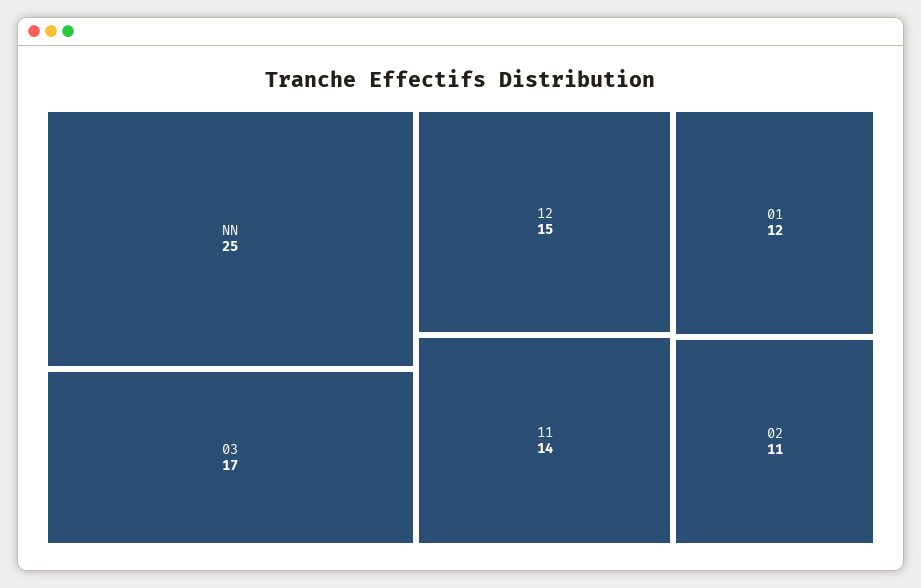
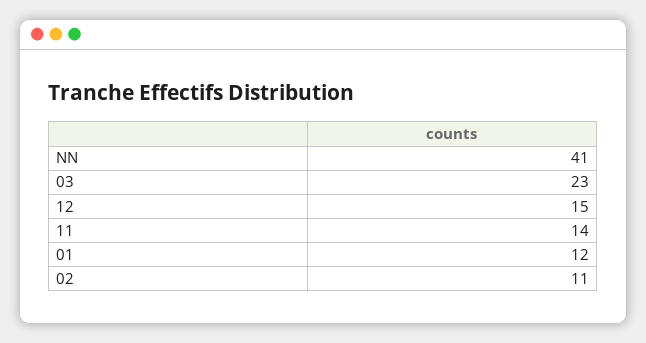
  {
-   "NN": 25,
+   "NN": 41,
-   "03": 17,
+   "03": 23,
    "12": 15,
    "11": 14,
    "01": 12,
    "02": 11
  }

